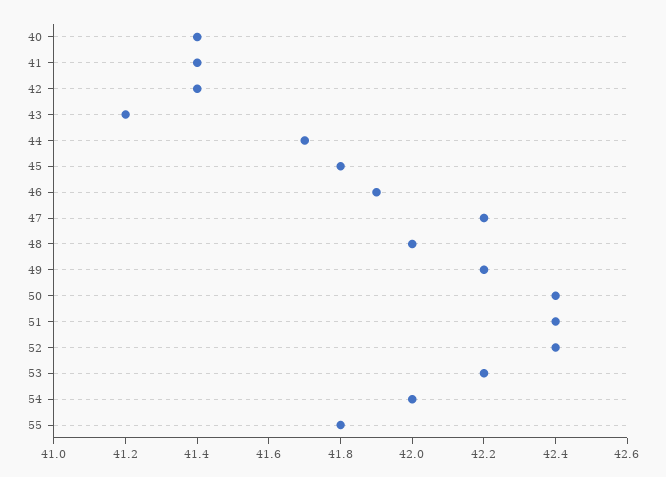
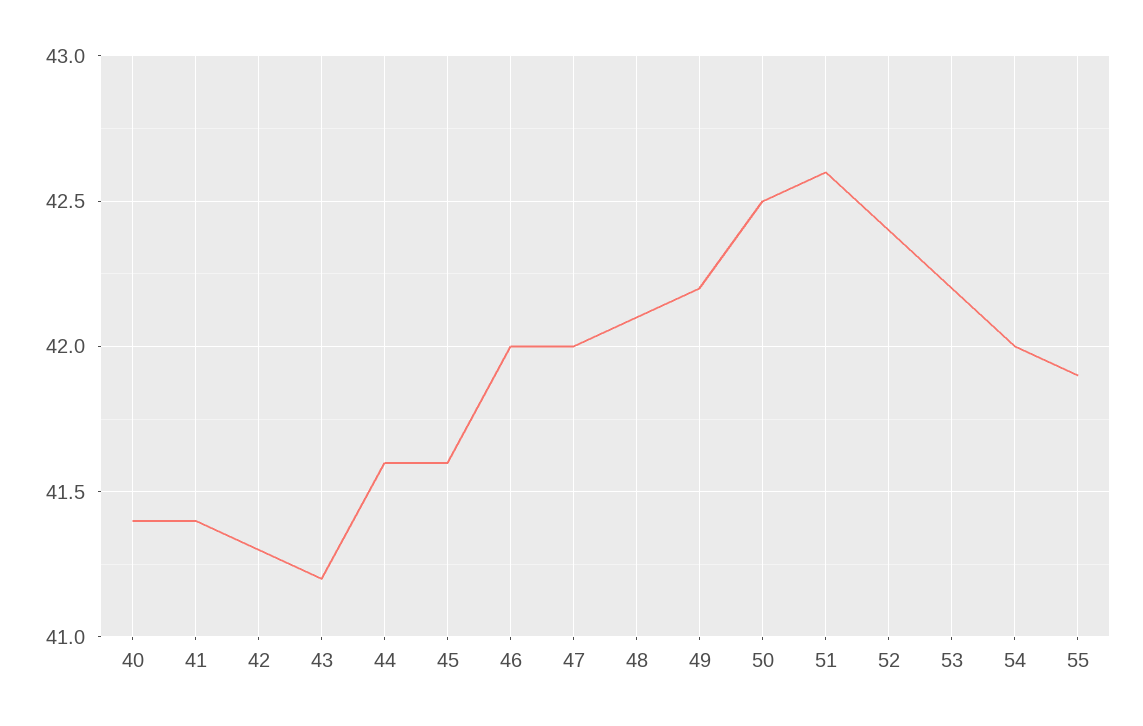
  {
    "40": 41.4,
    "41": 41.4,
-   "42": 41.4,
+   "42": 41.3,
    "43": 41.2,
-   "44": 41.7,
+   "44": 41.6,
-   "45": 41.8,
+   "45": 41.6,
-   "46": 41.9,
+   "46": 42,
-   "47": 42.2,
+   "47": 42,
-   "48": 42,
+   "48": 42.1,
    "49": 42.2,
-   "50": 42.4,
+   "50": 42.5,
-   "51": 42.4,
+   "51": 42.6,
    "52": 42.4,
    "53": 42.2,
    "54": 42,
-   "55": 41.8
+   "55": 41.9
  }

